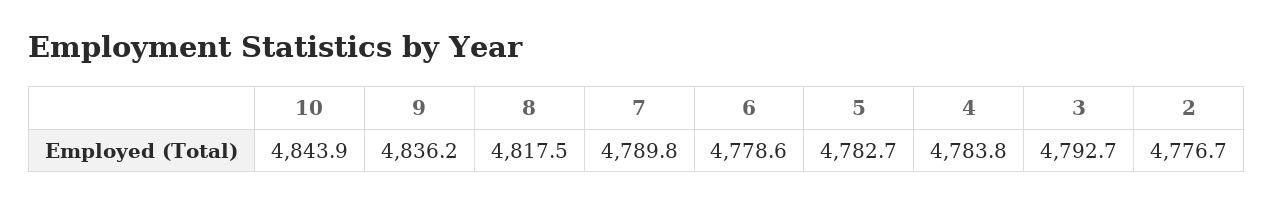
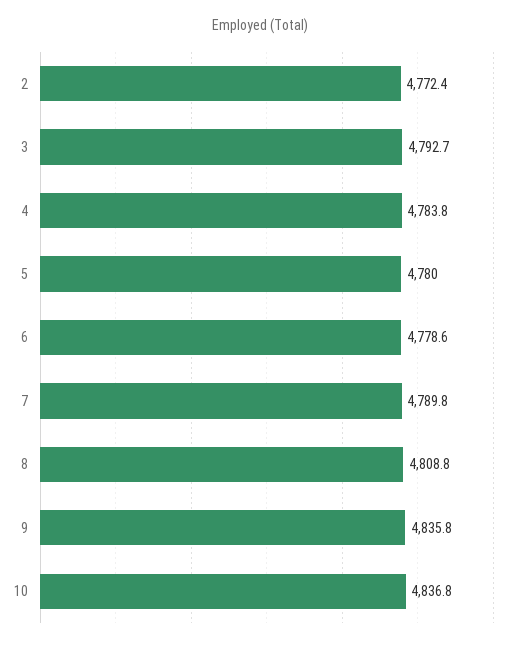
  {
-   "10": 4843.9,
+   "10": 4836.8,
-   "9": 4836.2,
+   "9": 4835.8,
-   "8": 4817.5,
+   "8": 4808.8,
    "7": 4789.8,
    "6": 4778.6,
-   "5": 4782.7,
+   "5": 4780,
    "4": 4783.8,
    "3": 4792.7,
-   "2": 4776.7
+   "2": 4772.4
  }

